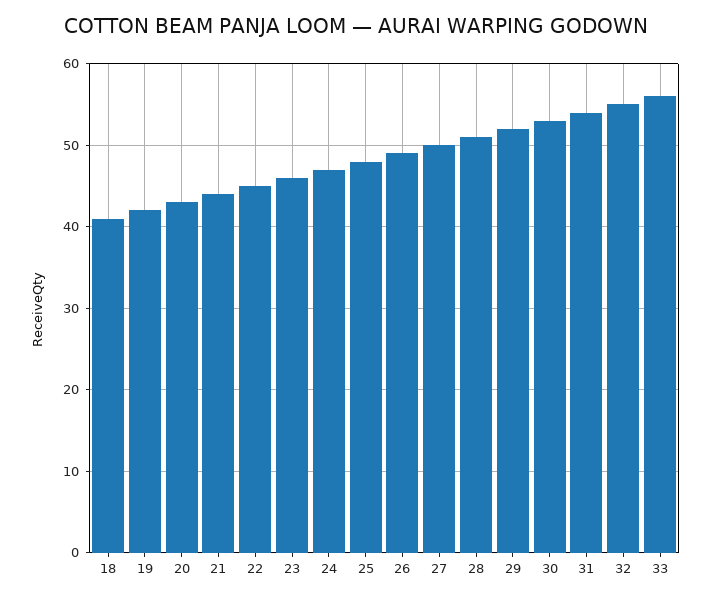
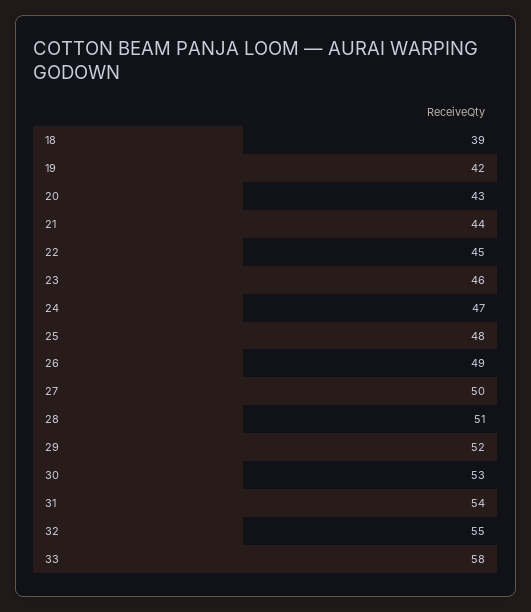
  {
-   "18": 41,
+   "18": 39,
    "19": 42,
    "20": 43,
    "21": 44,
    "22": 45,
    "23": 46,
    "24": 47,
    "25": 48,
    "26": 49,
    "27": 50,
    "28": 51,
    "29": 52,
    "30": 53,
    "31": 54,
    "32": 55,
-   "33": 56
+   "33": 58
  }

